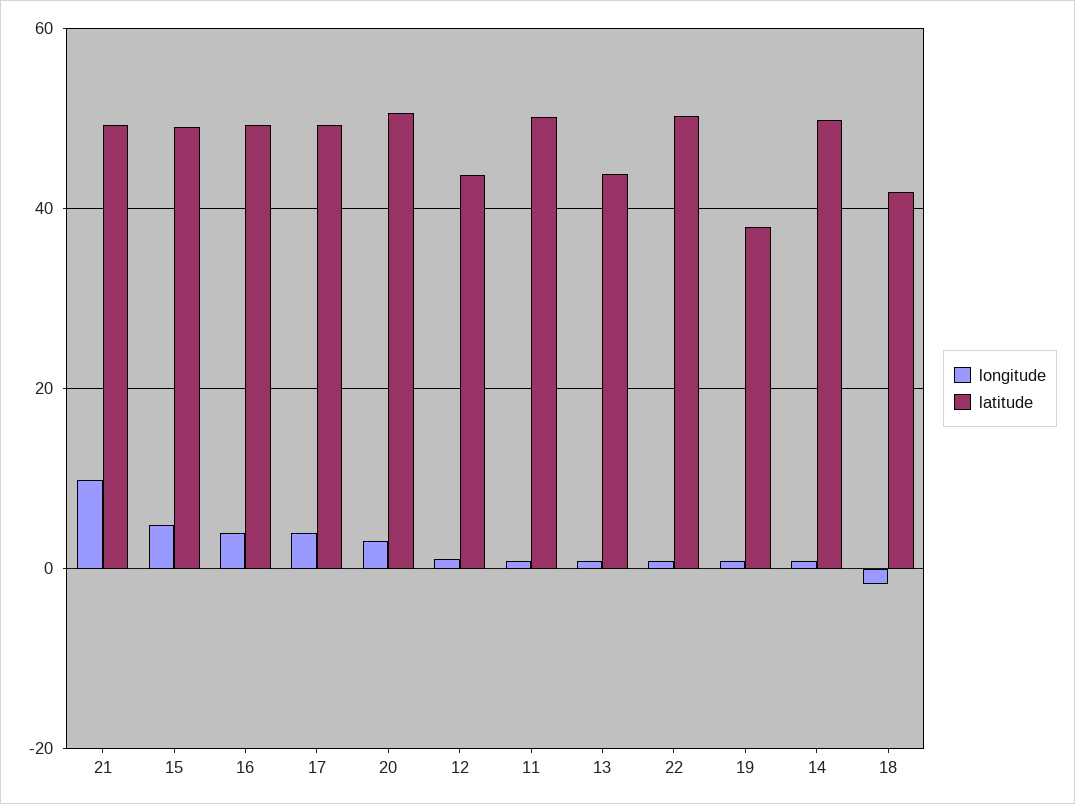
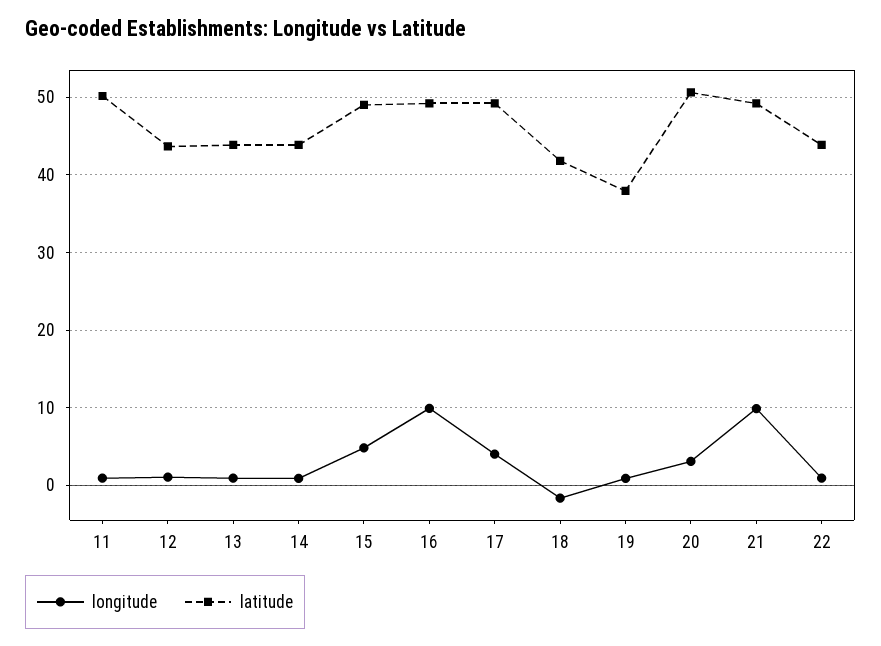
  {
    "longitude": {
      "21": 10,
      "15": 5,
-     "16": 4,
+     "16": 10,
      "17": 4,
      "20": 3,
      "12": 1,
      "11": 1,
      "13": 1,
      "22": 1,
      "19": 1,
      "14": 1,
      "18": -2
    },
    "latitude": {
      "21": 49,
      "15": 49,
      "16": 49,
      "17": 49,
      "20": 51,
      "12": 44,
      "11": 50,
      "13": 44,
-     "22": 50,
+     "22": 44,
      "19": 38,
-     "14": 50,
+     "14": 44,
      "18": 42
    }
  }

